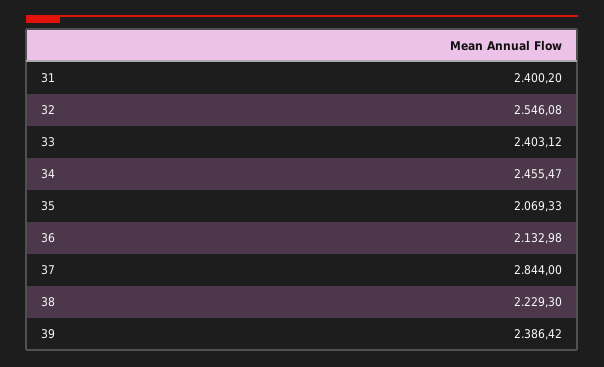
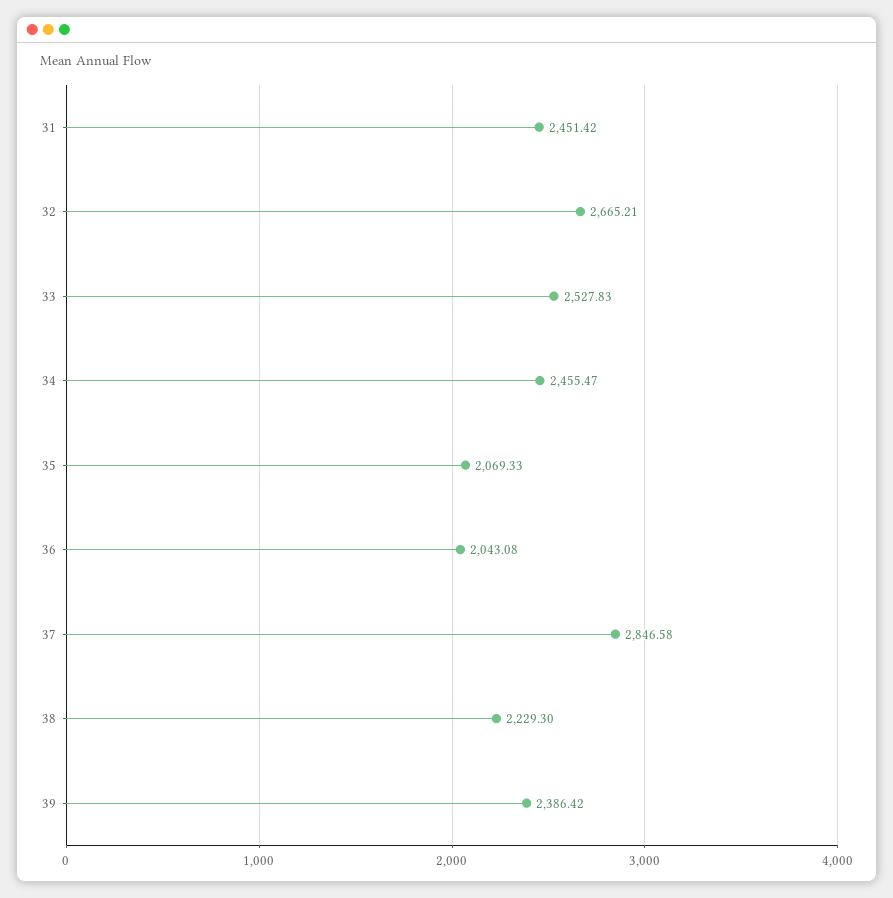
  {
-   "31": 2400.2,
+   "31": 2451.42,
-   "32": 2546.08,
+   "32": 2665.21,
-   "33": 2403.12,
+   "33": 2527.83,
    "34": 2455.47,
    "35": 2069.33,
-   "36": 2132.98,
+   "36": 2043.08,
-   "37": 2844,
+   "37": 2846.58,
    "38": 2229.3,
    "39": 2386.42
  }

